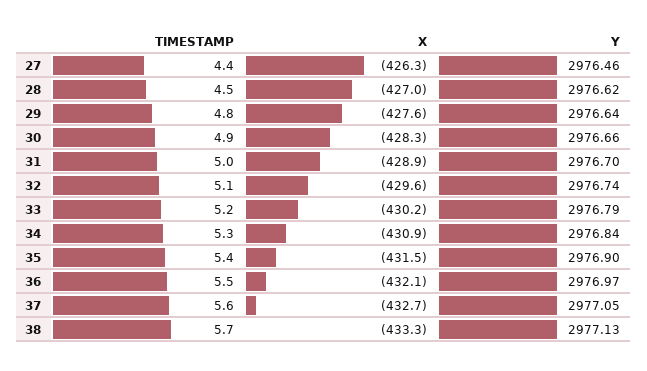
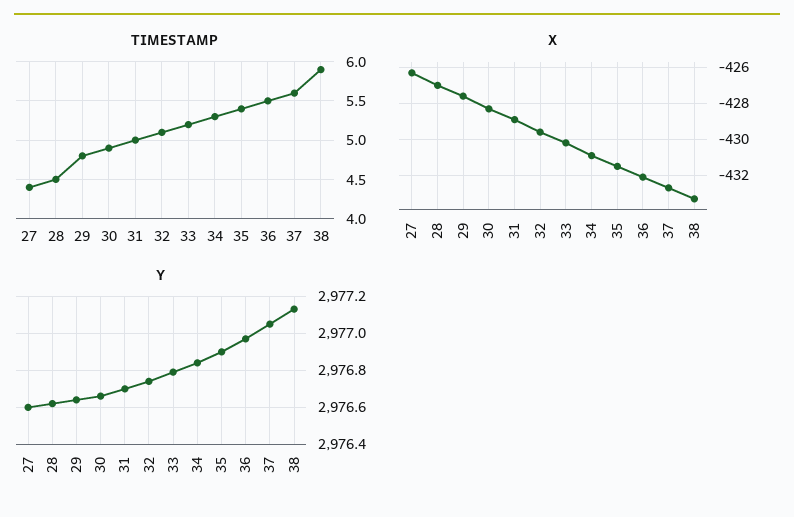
  {
    "TIMESTAMP": {
      "27": 4.4,
      "28": 4.5,
      "29": 4.8,
      "30": 4.9,
      "31": 5,
      "32": 5.1,
      "33": 5.2,
      "34": 5.3,
      "35": 5.4,
      "36": 5.5,
      "37": 5.6,
-     "38": 5.7
+     "38": 5.9
    },
    "X": {
      "27": -426.3,
      "28": -427,
      "29": -427.6,
      "30": -428.3,
      "31": -428.9,
      "32": -429.6,
      "33": -430.2,
      "34": -430.9,
      "35": -431.5,
      "36": -432.1,
      "37": -432.7,
      "38": -433.3
    },
    "Y": {
-     "27": 2976.46,
+     "27": 2976.6,
      "28": 2976.62,
      "29": 2976.64,
      "30": 2976.66,
      "31": 2976.7,
      "32": 2976.74,
      "33": 2976.79,
      "34": 2976.84,
      "35": 2976.9,
      "36": 2976.97,
      "37": 2977.05,
      "38": 2977.13
    }
  }

